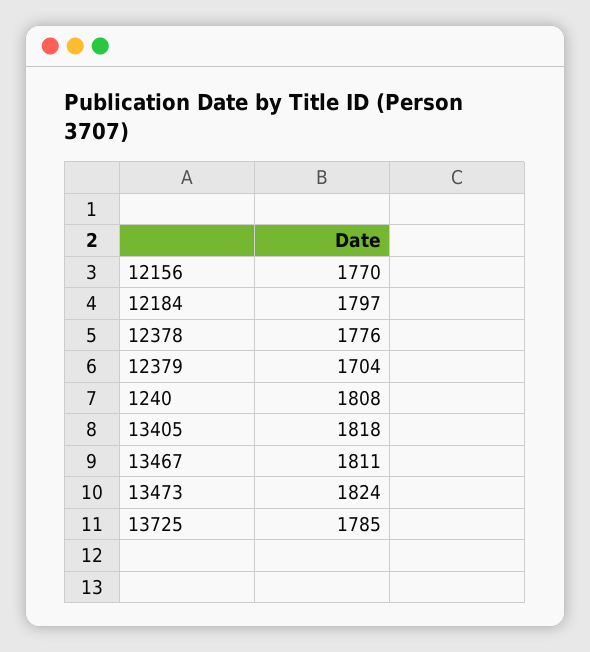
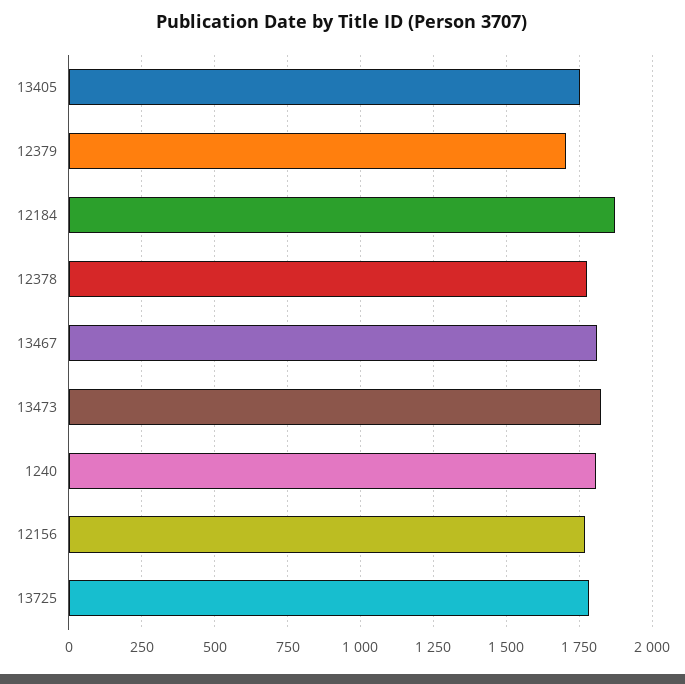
  {
    "12156": 1770,
-   "12184": 1797,
+   "12184": 1875,
    "12378": 1776,
    "12379": 1704,
    "1240": 1808,
-   "13405": 1818,
+   "13405": 1750,
    "13467": 1811,
    "13473": 1824,
    "13725": 1785
  }

